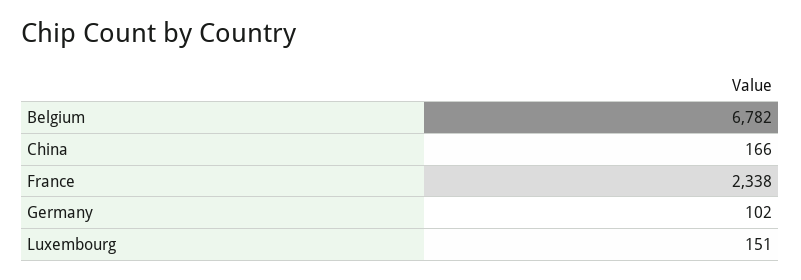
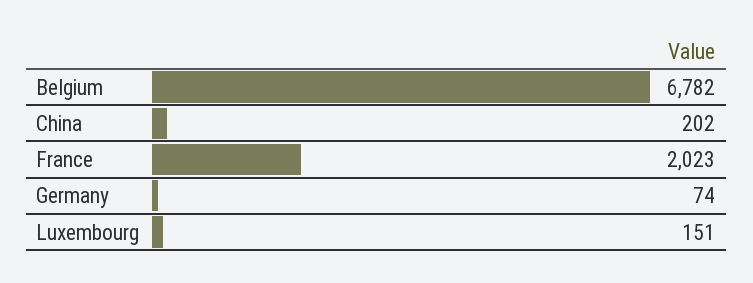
  {
    "Belgium": 6782,
-   "China": 166,
+   "China": 202,
-   "France": 2338,
+   "France": 2023,
-   "Germany": 102,
+   "Germany": 74,
    "Luxembourg": 151
  }

